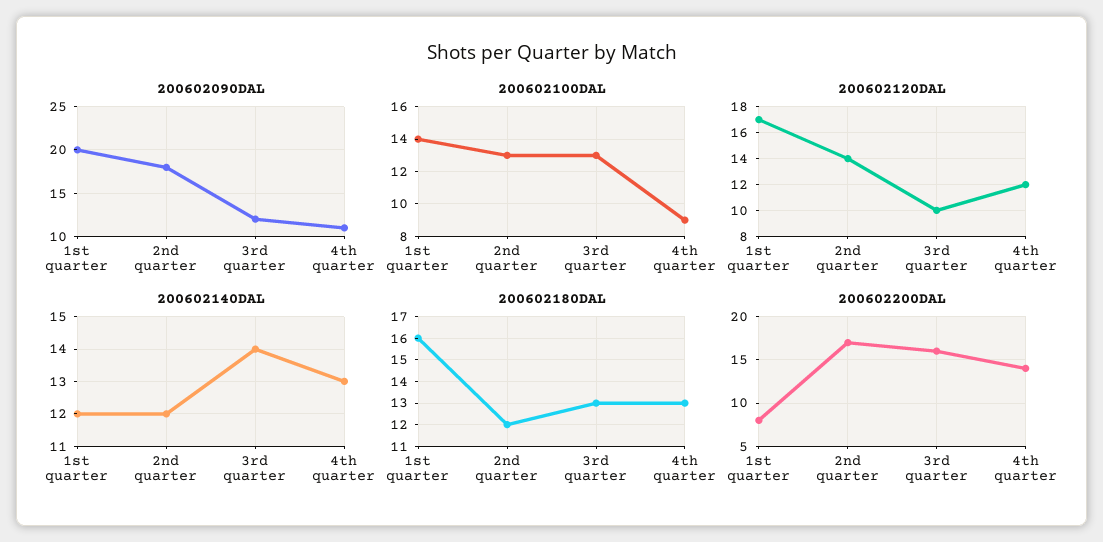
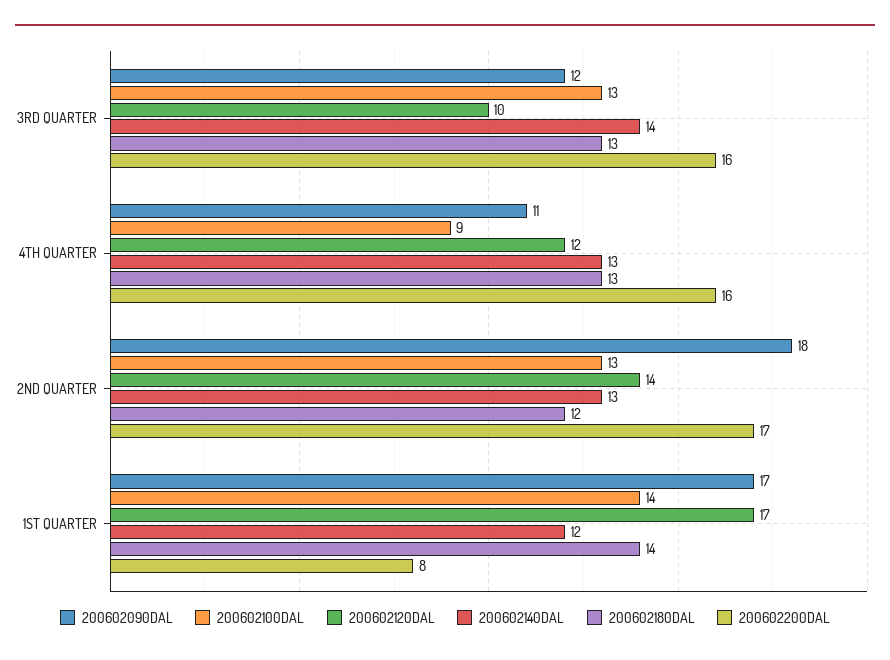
  {
    "200602090DAL": {
-     "1st quarter": 20,
+     "1st quarter": 17,
      "2nd quarter": 18,
      "3rd quarter": 12,
      "4th quarter": 11
    },
    "200602100DAL": {
      "1st quarter": 14,
      "2nd quarter": 13,
      "3rd quarter": 13,
      "4th quarter": 9
    },
    "200602120DAL": {
      "1st quarter": 17,
      "2nd quarter": 14,
      "3rd quarter": 10,
      "4th quarter": 12
    },
    "200602140DAL": {
      "1st quarter": 12,
-     "2nd quarter": 12,
+     "2nd quarter": 13,
      "3rd quarter": 14,
      "4th quarter": 13
    },
    "200602180DAL": {
-     "1st quarter": 16,
+     "1st quarter": 14,
      "2nd quarter": 12,
      "3rd quarter": 13,
      "4th quarter": 13
    },
    "200602200DAL": {
      "1st quarter": 8,
      "2nd quarter": 17,
      "3rd quarter": 16,
-     "4th quarter": 14
+     "4th quarter": 16
    }
  }

